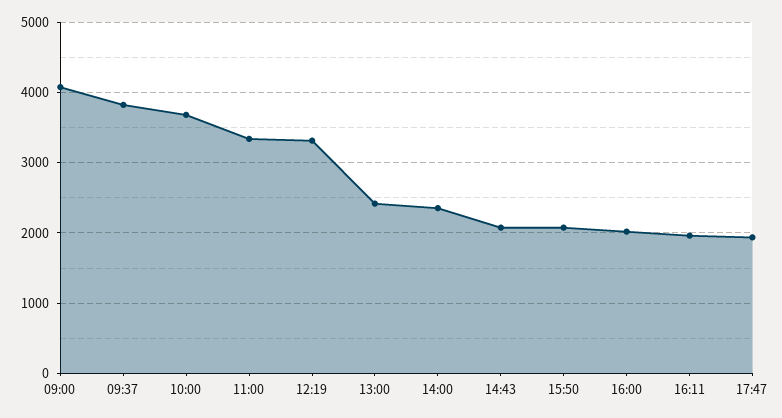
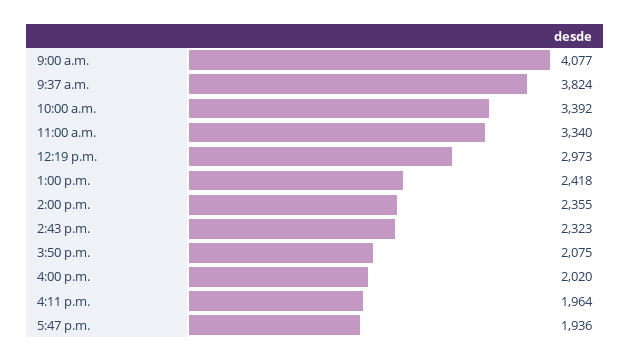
  {
    "09:00": 4077,
    "09:37": 3824,
-   "10:00": 3700,
+   "10:00": 3392,
    "11:00": 3340,
-   "12:19": 3300,
+   "12:19": 2973,
    "13:00": 2418,
    "14:00": 2355,
-   "14:43": 2100,
+   "14:43": 2323,
    "15:50": 2075,
    "16:00": 2020,
    "16:11": 1964,
    "17:47": 1936
  }

